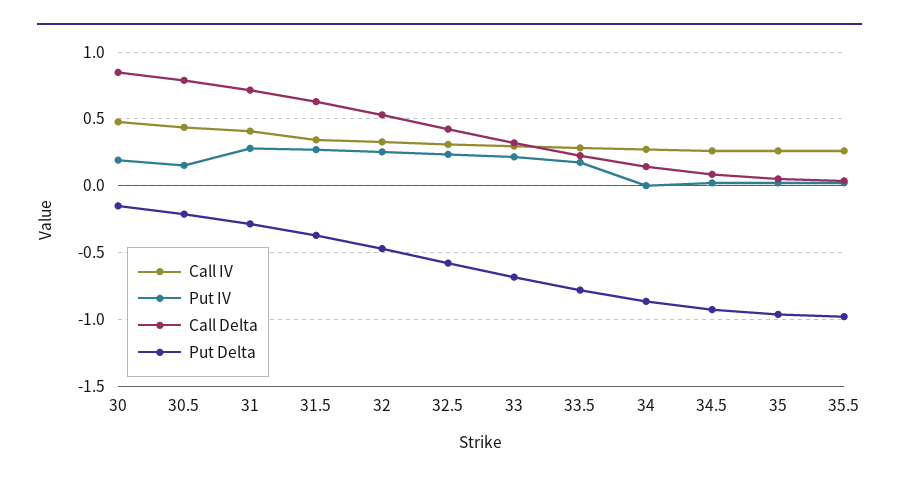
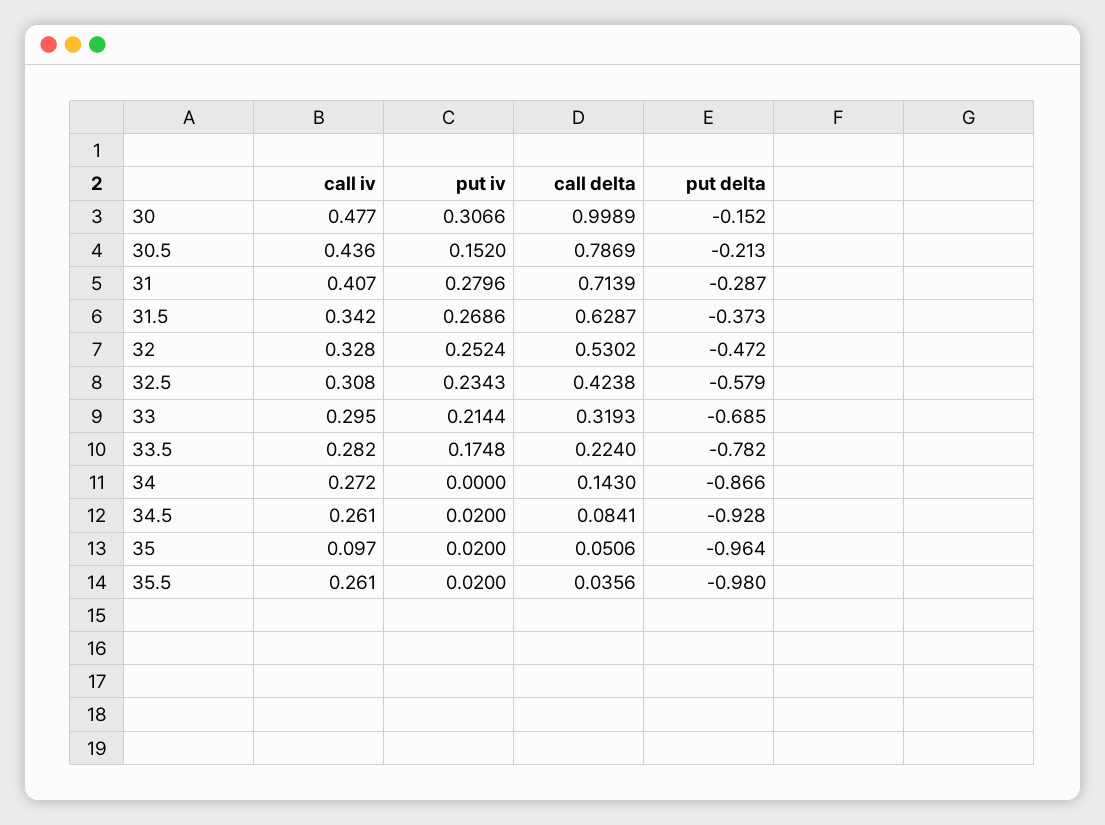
  {
    "Call IV": {
      "30": 0.477,
      "30.5": 0.436,
      "31": 0.407,
      "31.5": 0.342,
      "32": 0.328,
      "32.5": 0.308,
      "33": 0.295,
      "33.5": 0.282,
      "34": 0.272,
      "34.5": 0.261,
-     "35": 0.25,
+     "35": 0.097,
      "35.5": 0.261
    },
    "Put IV": {
-     "30": 0.2,
+     "30": 0.3066,
      "30.5": 0.152,
      "31": 0.2796,
      "31.5": 0.2686,
      "32": 0.2524,
      "32.5": 0.2343,
      "33": 0.2144,
      "33.5": 0.1748,
      "34": 0,
      "34.5": 0.02,
      "35": 0.02,
      "35.5": 0.02
    },
    "Call Delta": {
-     "30": 0.85,
+     "30": 0.9989,
      "30.5": 0.7869,
      "31": 0.7139,
      "31.5": 0.6287,
      "32": 0.5302,
      "32.5": 0.4238,
      "33": 0.3193,
      "33.5": 0.224,
      "34": 0.143,
      "34.5": 0.0841,
      "35": 0.0506,
      "35.5": 0.0356
    },
    "Put Delta": {
      "30": -0.152,
      "30.5": -0.213,
      "31": -0.287,
      "31.5": -0.373,
      "32": -0.472,
      "32.5": -0.579,
      "33": -0.685,
      "33.5": -0.782,
      "34": -0.866,
      "34.5": -0.928,
      "35": -0.964,
      "35.5": -0.98
    }
  }

